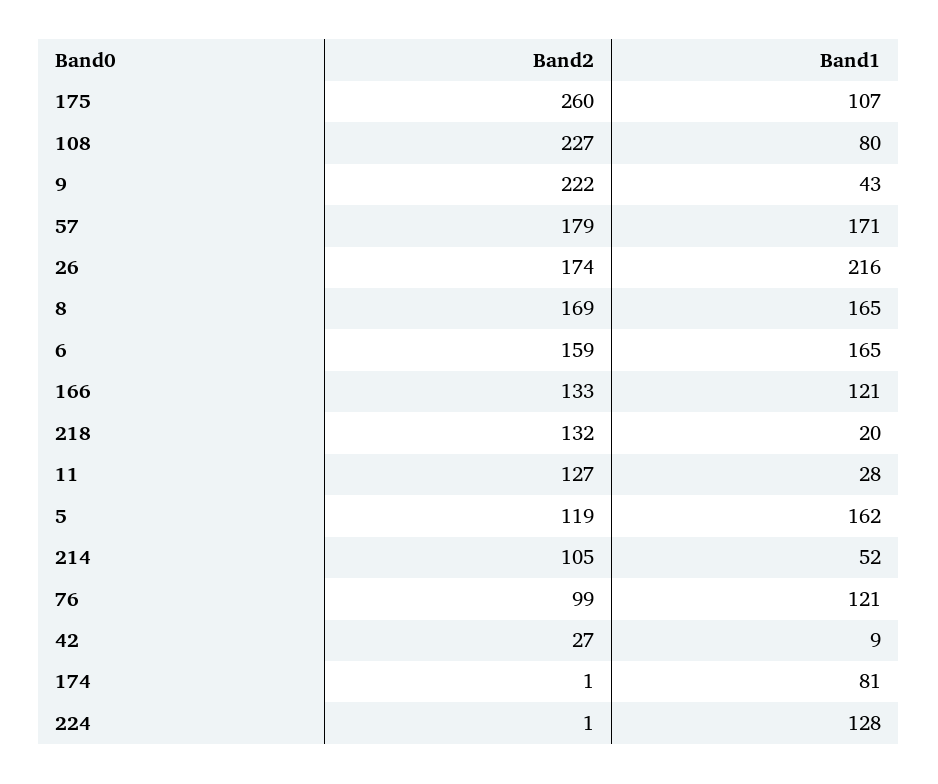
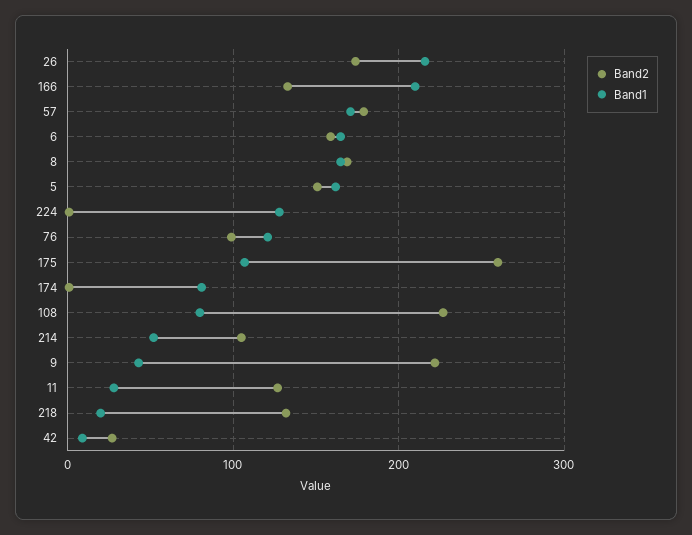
  {
    "Band2": {
      "175": 260,
      "108": 227,
      "9": 222,
      "57": 179,
      "26": 174,
      "8": 169,
      "6": 159,
      "166": 133,
      "218": 132,
      "11": 127,
-     "5": 119,
+     "5": 150,
      "214": 105,
      "76": 99,
      "42": 27,
      "174": 1,
      "224": 1
    },
    "Band1": {
      "175": 107,
      "108": 80,
      "9": 43,
      "57": 171,
      "26": 216,
      "8": 165,
      "6": 165,
-     "166": 121,
+     "166": 210,
      "218": 20,
      "11": 28,
      "5": 162,
      "214": 52,
      "76": 121,
      "42": 9,
      "174": 81,
      "224": 128
    }
  }

